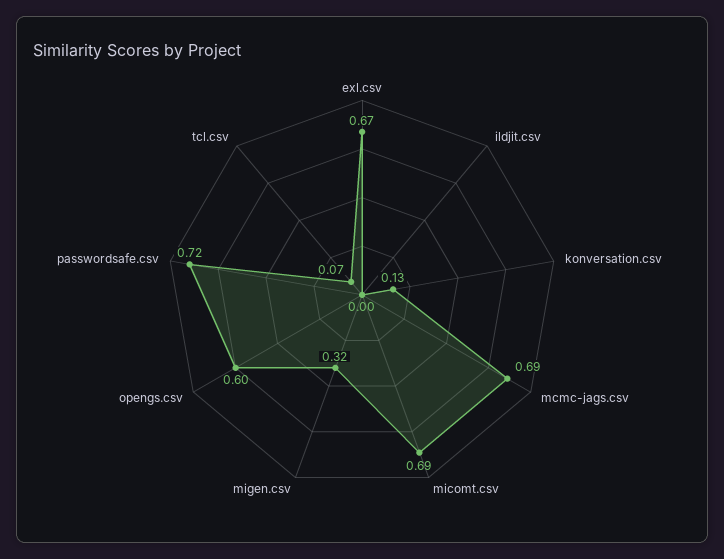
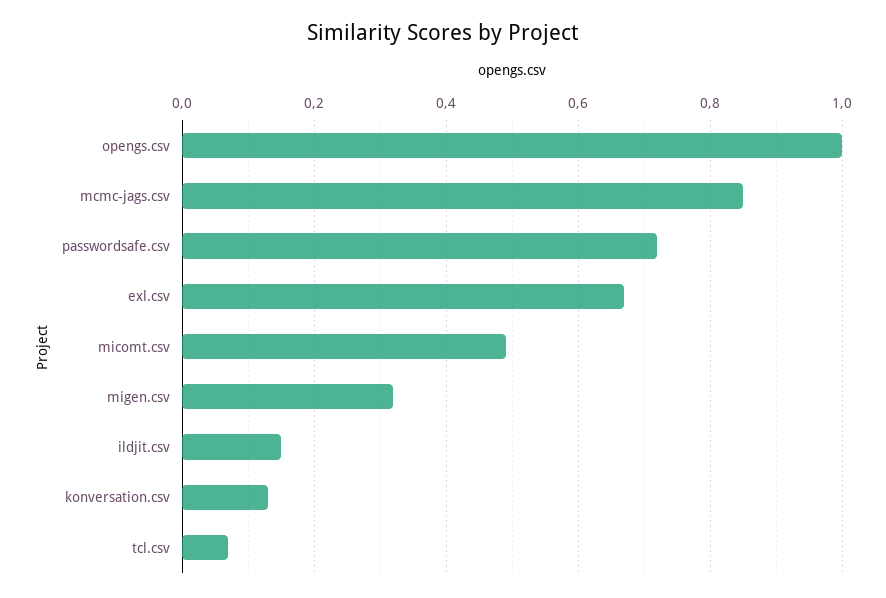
  {
    "exl.csv": 0.67,
-   "ildjit.csv": 0,
+   "ildjit.csv": 0.15,
    "konversation.csv": 0.13,
-   "mcmc-jags.csv": 0.69,
+   "mcmc-jags.csv": 0.85,
-   "micomt.csv": 0.69,
+   "micomt.csv": 0.5,
    "migen.csv": 0.32,
-   "opengs.csv": 0.6,
+   "opengs.csv": 1,
    "passwordsafe.csv": 0.72,
    "tcl.csv": 0.07
  }

